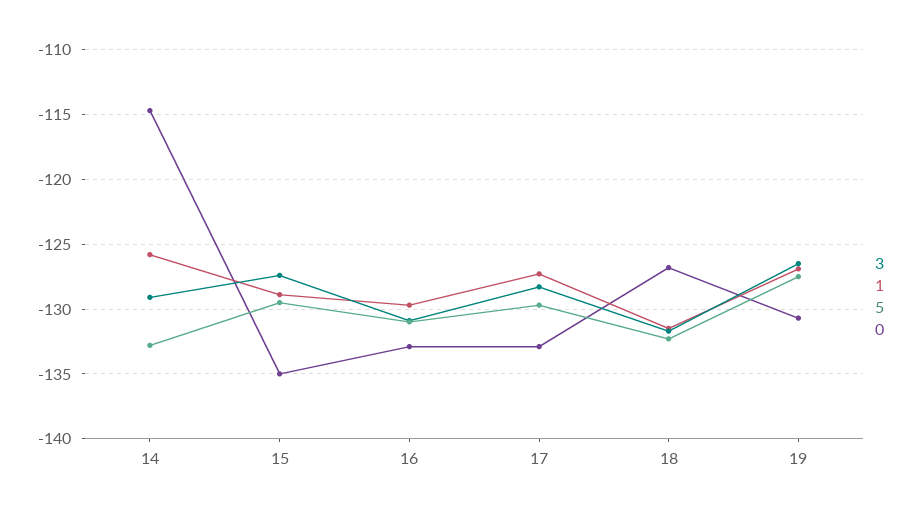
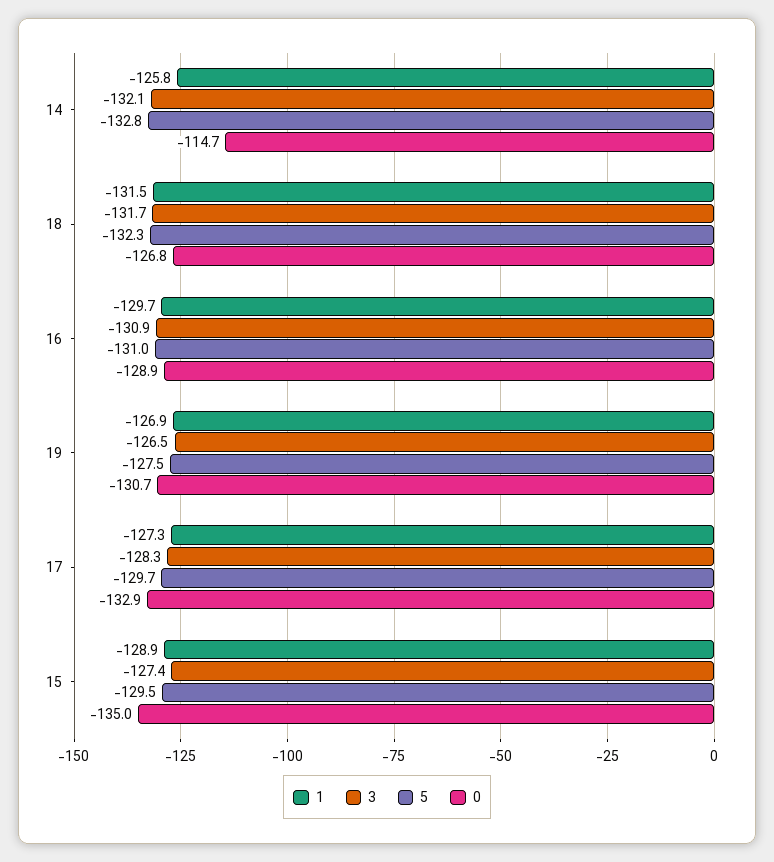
  {
    "3": {
-     "14": -129,
+     "14": -132.1,
      "15": -127.4,
      "16": -130.9,
      "17": -128.3,
      "18": -131.7,
      "19": -126.5
    },
    "1": {
      "14": -125.8,
      "15": -128.9,
      "16": -129.7,
      "17": -127.3,
      "18": -131.5,
      "19": -126.9
    },
    "5": {
      "14": -132.8,
      "15": -129.5,
      "16": -131,
      "17": -129.7,
      "18": -132.3,
      "19": -127.5
    },
    "0": {
      "14": -114.7,
      "15": -135,
-     "16": -133,
+     "16": -128.9,
      "17": -132.9,
      "18": -126.8,
      "19": -130.7
    }
  }

